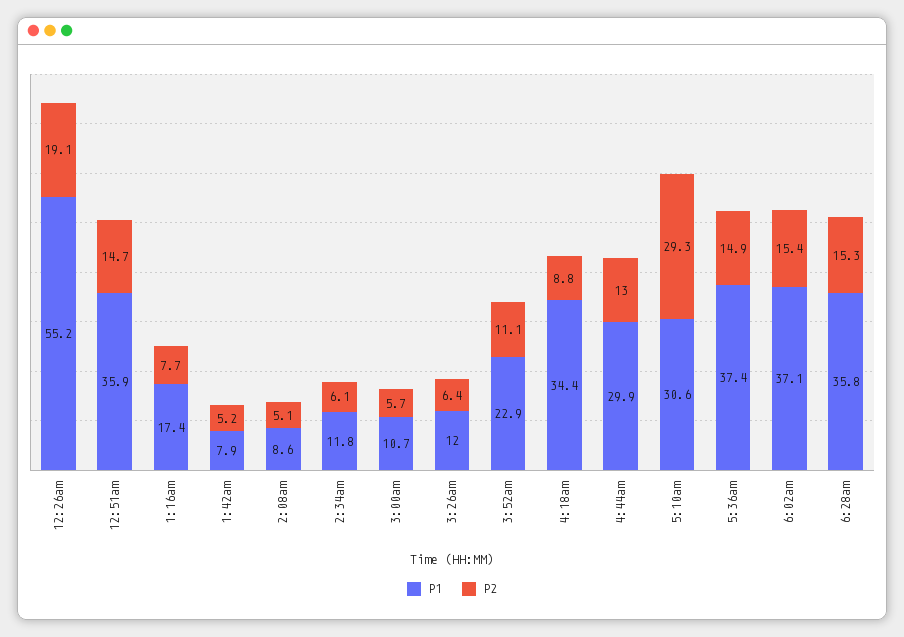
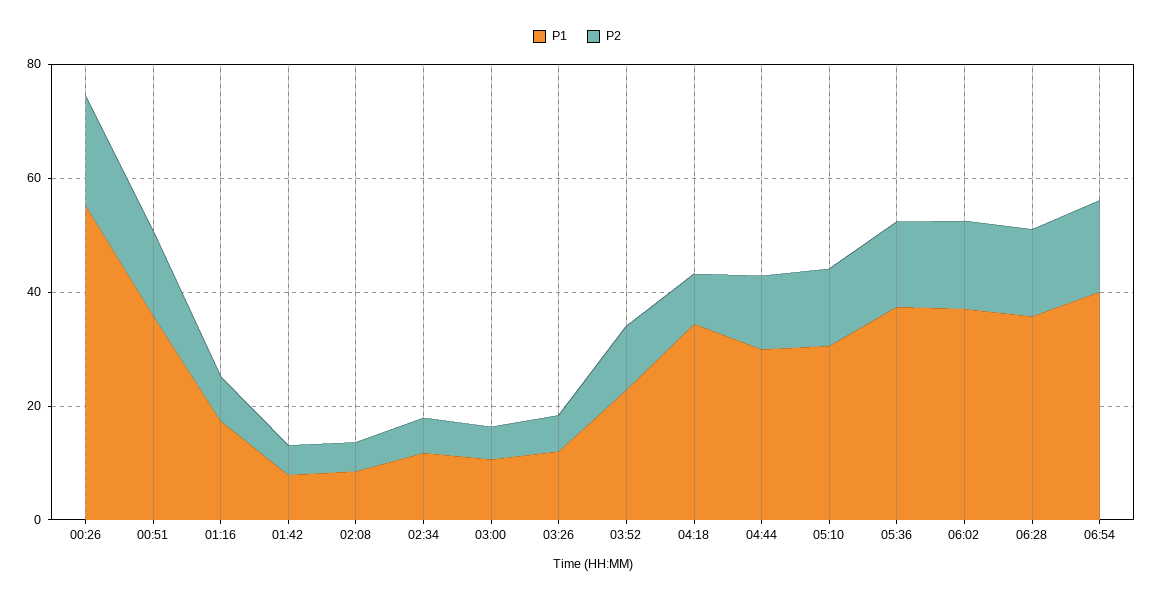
  {
    "P1": {
      "12:26am": 55.2,
      "12:51am": 35.9,
      "1:16am": 17.4,
      "1:42am": 7.9,
      "2:08am": 8.6,
      "2:34am": 11.8,
      "3:00am": 10.7,
      "3:26am": 12,
      "3:52am": 22.9,
      "4:18am": 34.4,
      "4:44am": 29.9,
      "5:10am": 30.6,
      "5:36am": 37.4,
      "6:02am": 37.1,
-     "6:28am": 35.8
+     "6:28am": 35.8,
+     "06:54": 40
    },
    "P2": {
      "12:26am": 19.1,
      "12:51am": 14.7,
      "1:16am": 7.7,
      "1:42am": 5.2,
      "2:08am": 5.1,
      "2:34am": 6.1,
      "3:00am": 5.7,
      "3:26am": 6.4,
      "3:52am": 11.1,
      "4:18am": 8.8,
      "4:44am": 13,
-     "5:10am": 29.3,
+     "5:10am": 15,
      "5:36am": 14.9,
      "6:02am": 15.4,
-     "6:28am": 15.3
+     "6:28am": 15.3,
+     "06:54": 15
    }
  }

